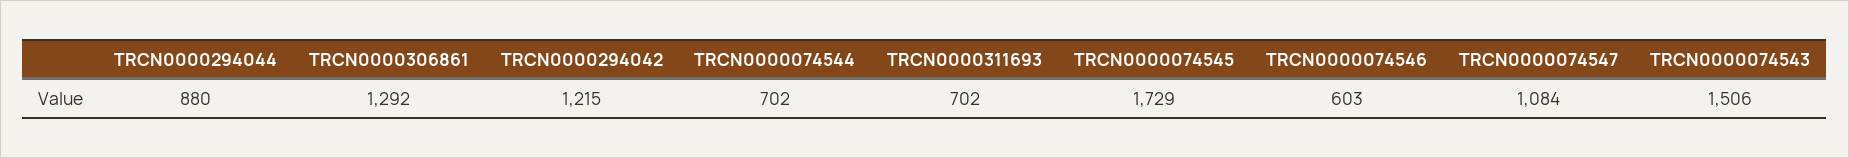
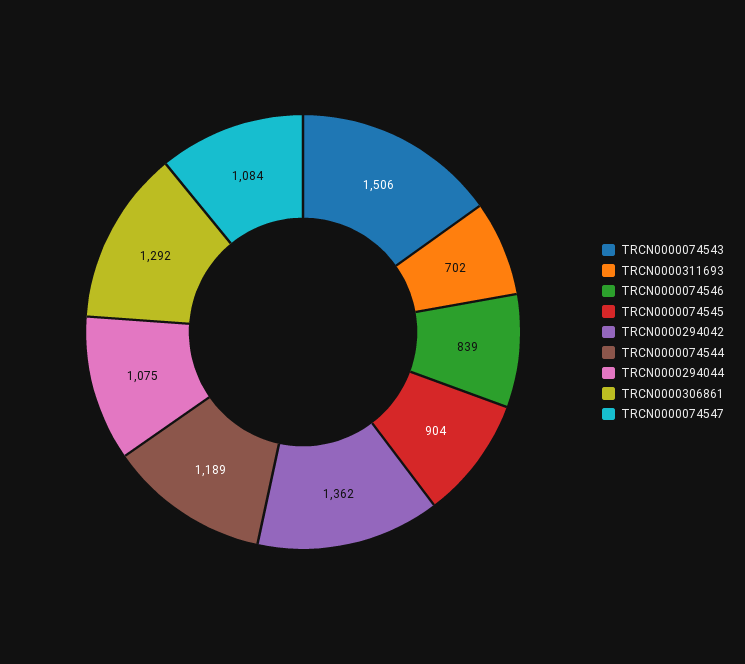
  {
-   "TRCN0000294044": 880,
+   "TRCN0000294044": 1075,
    "TRCN0000306861": 1292,
-   "TRCN0000294042": 1215,
+   "TRCN0000294042": 1362,
-   "TRCN0000074544": 702,
+   "TRCN0000074544": 1189,
    "TRCN0000311693": 702,
-   "TRCN0000074545": 1729,
+   "TRCN0000074545": 904,
-   "TRCN0000074546": 603,
+   "TRCN0000074546": 839,
    "TRCN0000074547": 1084,
    "TRCN0000074543": 1506
  }

